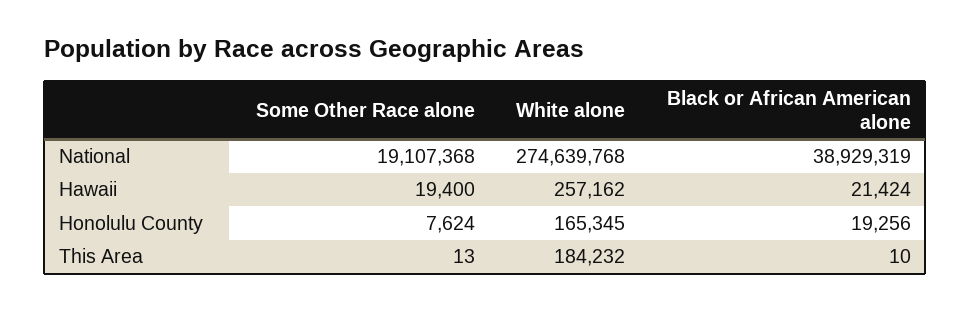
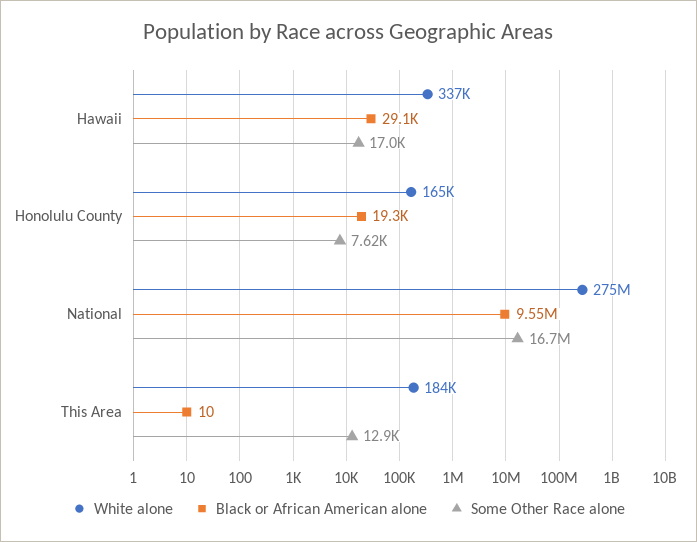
  {
    "Some Other Race alone": {
-     "National": 19107368,
+     "National": 16700000,
-     "Hawaii": 19400,
+     "Hawaii": 17000,
      "Honolulu County": 7624,
-     "This Area": 13
+     "This Area": 12900
    },
    "White alone": {
      "National": 274639768,
-     "Hawaii": 257162,
+     "Hawaii": 337000,
      "Honolulu County": 165345,
      "This Area": 184232
    },
    "Black or African American alone": {
-     "National": 38929319,
+     "National": 9550000,
-     "Hawaii": 21424,
+     "Hawaii": 29100,
      "Honolulu County": 19256,
      "This Area": 10
    }
  }

